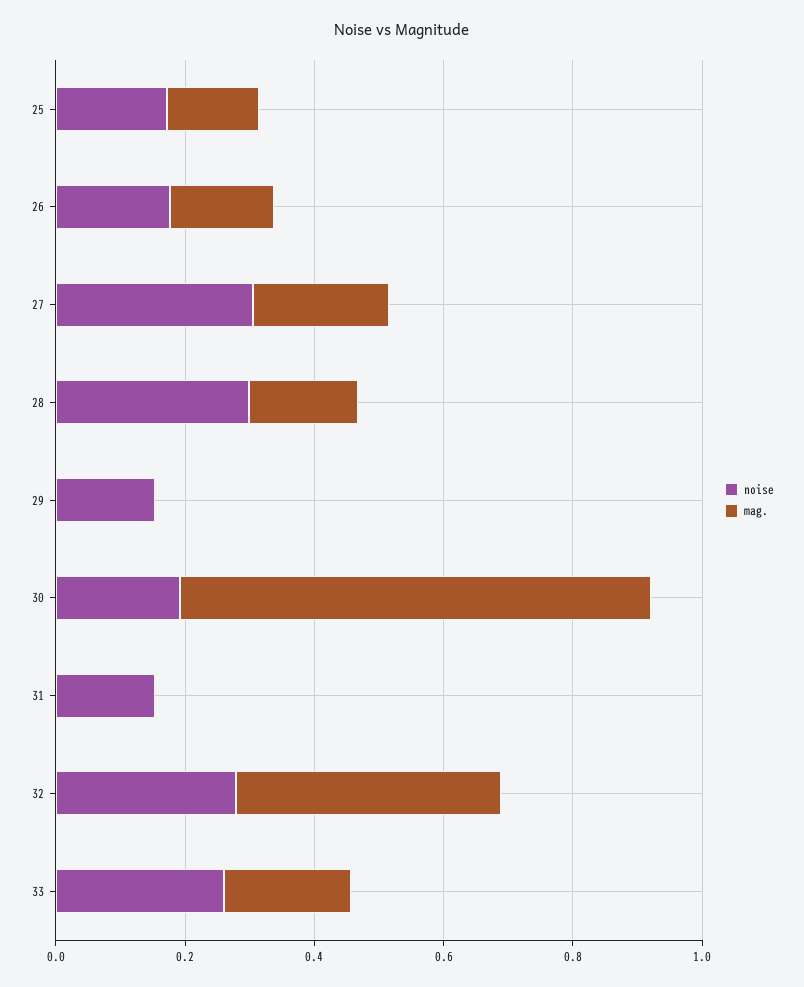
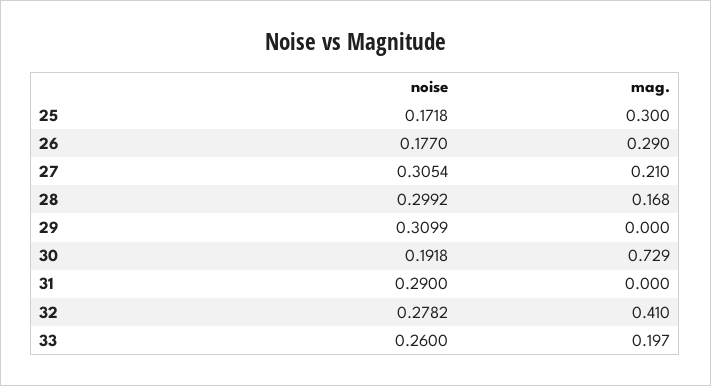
  {
    "noise": {
      "25": 0.1718,
      "26": 0.177,
      "27": 0.3054,
      "28": 0.2992,
-     "29": 0.15,
+     "29": 0.3099,
      "30": 0.1918,
-     "31": 0.15,
+     "31": 0.29,
      "32": 0.2782,
      "33": 0.26
    },
    "mag.": {
-     "25": 0.15,
+     "25": 0.3,
-     "26": 0.15,
+     "26": 0.29,
      "27": 0.21,
      "28": 0.168,
      "29": 0,
      "30": 0.729,
      "31": 0,
      "32": 0.41,
      "33": 0.197
    }
  }

